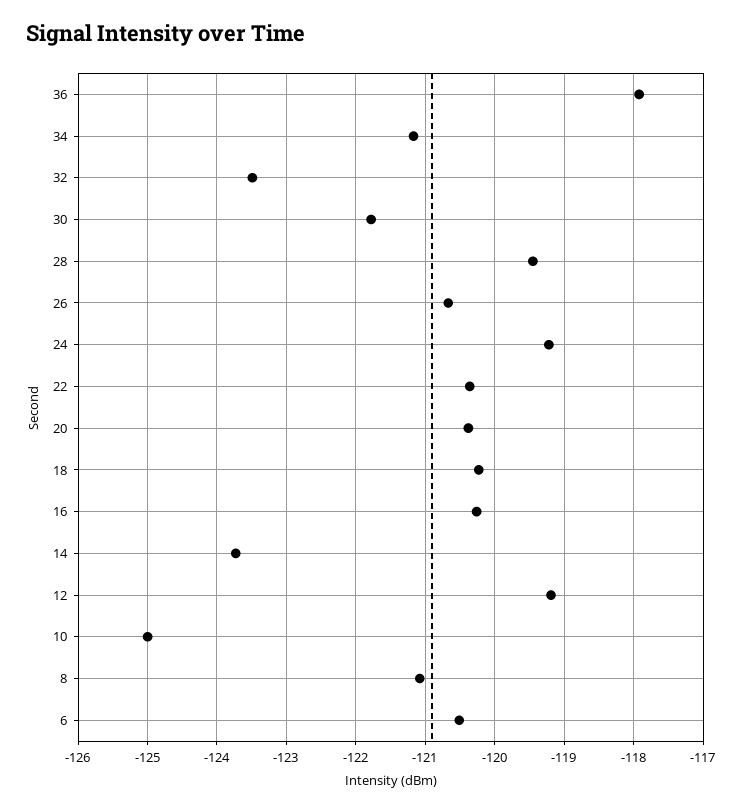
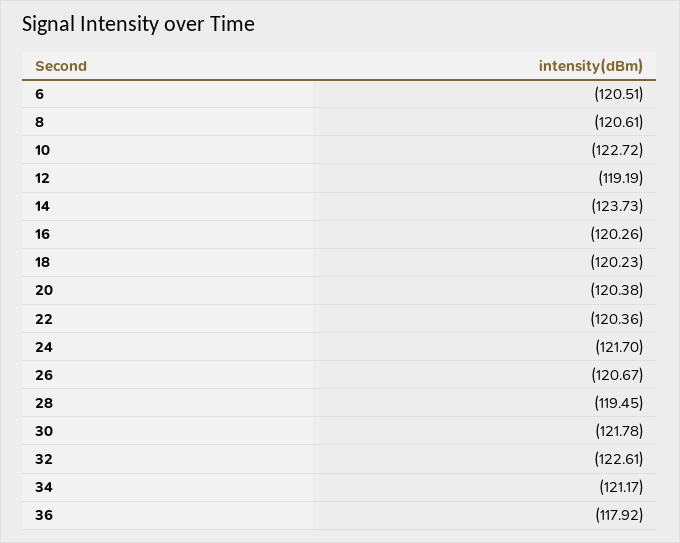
  {
    "36": -117.92,
    "34": -121.17,
-   "32": -123.5,
+   "32": -122.61,
    "30": -121.78,
    "28": -119.45,
    "26": -120.67,
-   "24": -119.2,
+   "24": -121.7,
    "22": -120.36,
    "20": -120.38,
    "18": -120.23,
    "16": -120.26,
    "14": -123.73,
    "12": -119.19,
-   "10": -125,
+   "10": -122.72,
-   "8": -121.1,
+   "8": -120.61,
    "6": -120.51
  }

